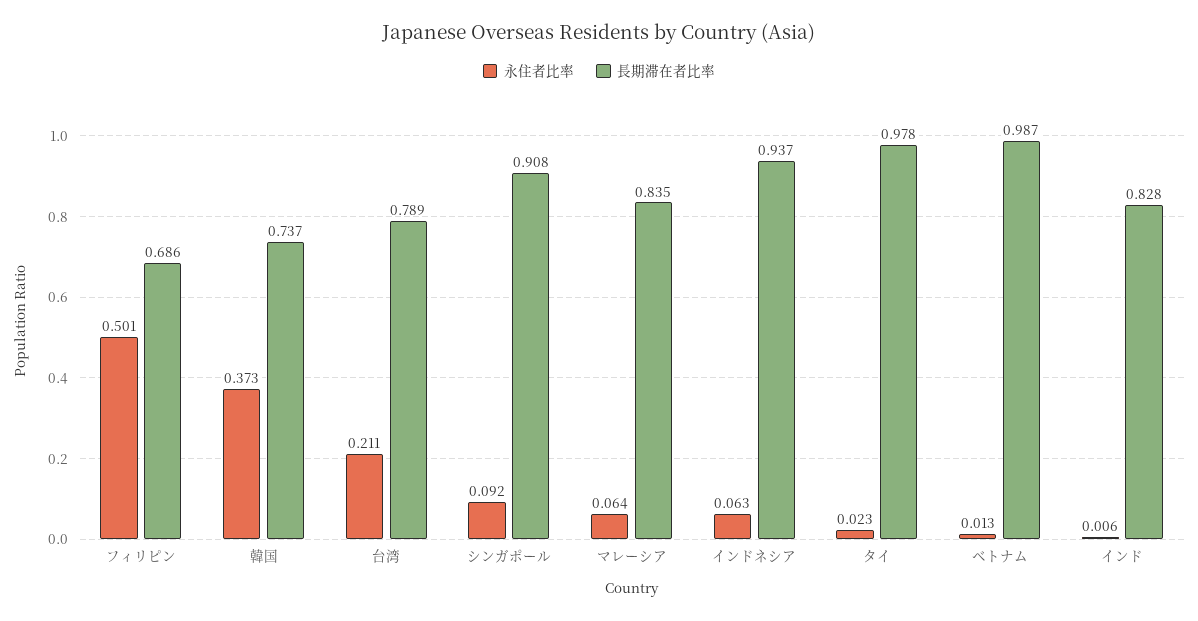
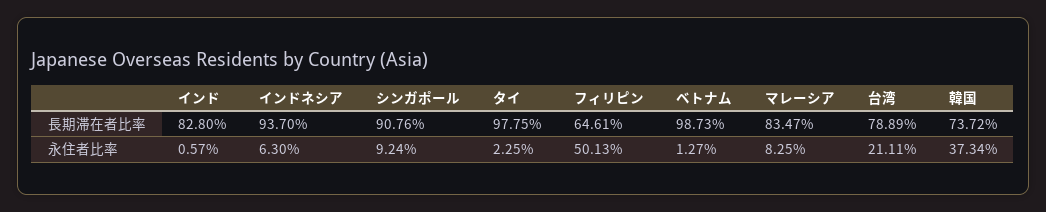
  {
    "永住者比率": {
      "フィリピン": 0.5013,
      "韓国": 0.3734,
      "台湾": 0.2111,
      "シンガポール": 0.0924,
-     "マレーシア": 0.064,
+     "マレーシア": 0.0825,
      "インドネシア": 0.063,
      "タイ": 0.0225,
      "ベトナム": 0.0127,
      "インド": 0.0057
    },
    "長期滞在者比率": {
-     "フィリピン": 0.686,
+     "フィリピン": 0.6461,
      "韓国": 0.7372,
      "台湾": 0.7889,
      "シンガポール": 0.9076,
      "マレーシア": 0.8347,
      "インドネシア": 0.937,
      "タイ": 0.9775,
      "ベトナム": 0.9873,
      "インド": 0.828
    }
  }

